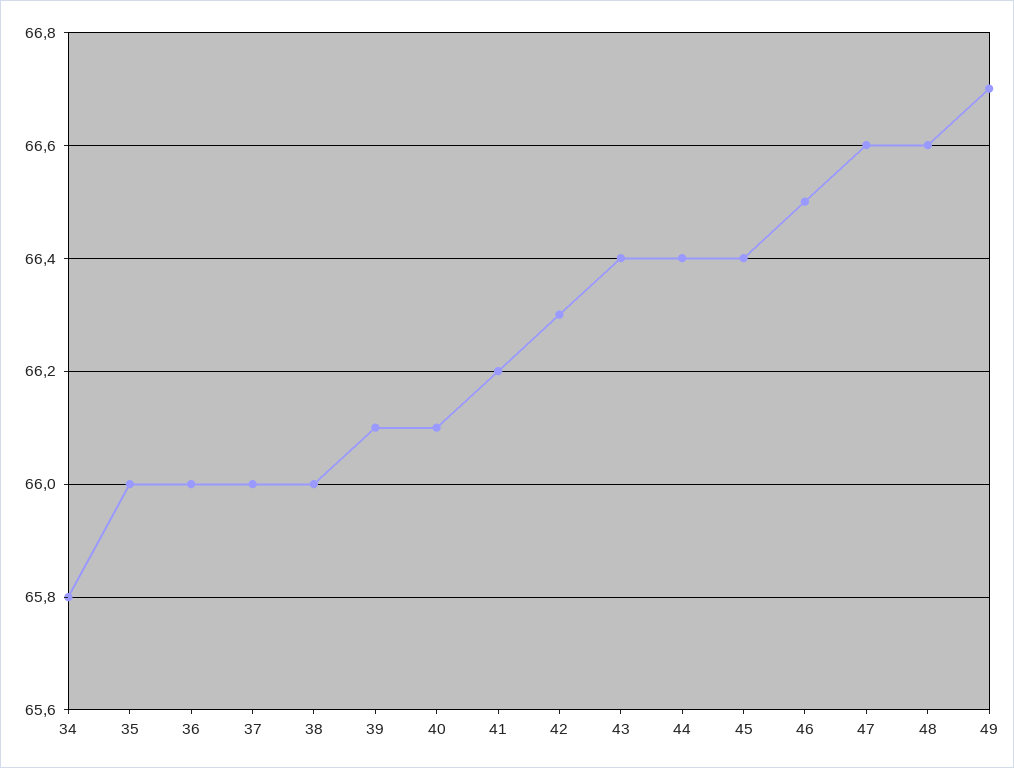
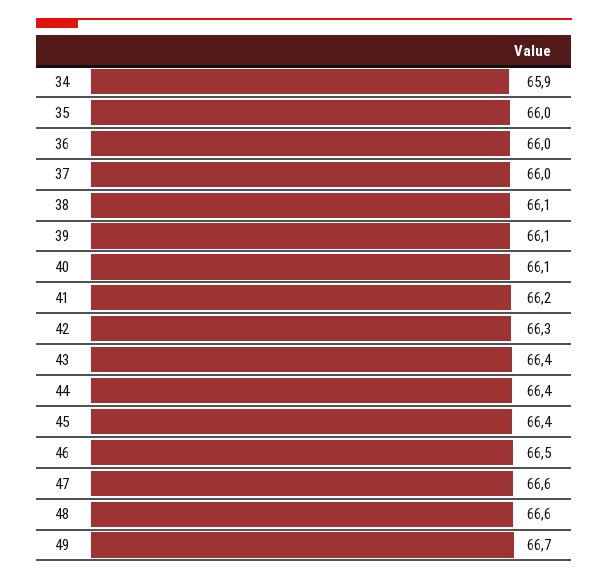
  {
-   "34": 65.8,
+   "34": 65.9,
    "35": 66,
    "36": 66,
    "37": 66,
-   "38": 66,
+   "38": 66.1,
    "39": 66.1,
    "40": 66.1,
    "41": 66.2,
    "42": 66.3,
    "43": 66.4,
    "44": 66.4,
    "45": 66.4,
    "46": 66.5,
    "47": 66.6,
    "48": 66.6,
    "49": 66.7
  }

